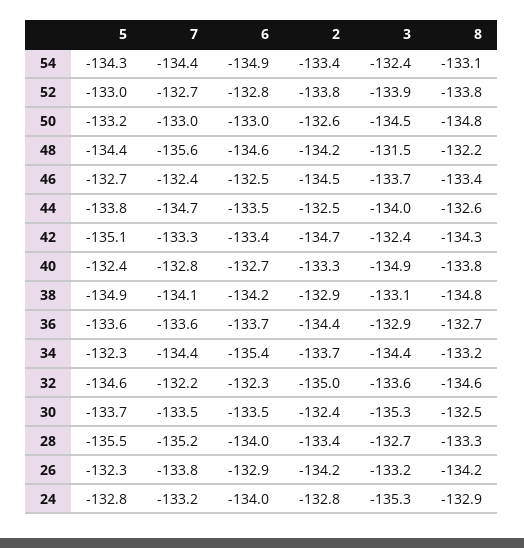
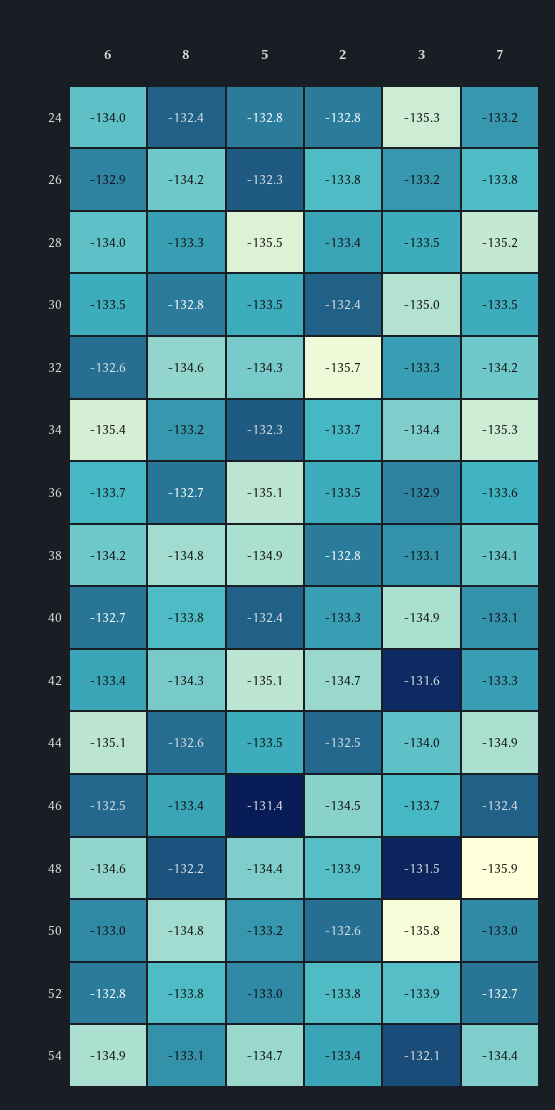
  {
    "5": {
-     "54": -134.3,
+     "54": -134.7,
      "52": -133,
      "50": -133.2,
      "48": -134.4,
-     "46": -132.7,
+     "46": -131.4,
-     "44": -133.8,
+     "44": -133.5,
      "42": -135.1,
      "40": -132.4,
      "38": -134.9,
-     "36": -133.6,
+     "36": -135.1,
      "34": -132.3,
-     "32": -134.6,
+     "32": -134.3,
-     "30": -133.7,
+     "30": -133.5,
      "28": -135.5,
      "26": -132.3,
      "24": -132.8
    },
    "7": {
      "54": -134.4,
      "52": -132.7,
      "50": -133,
-     "48": -135.6,
+     "48": -135.9,
      "46": -132.4,
-     "44": -134.7,
+     "44": -134.9,
      "42": -133.3,
-     "40": -132.8,
+     "40": -133.1,
      "38": -134.1,
      "36": -133.6,
-     "34": -134.4,
+     "34": -135.3,
-     "32": -132.2,
+     "32": -134.2,
      "30": -133.5,
      "28": -135.2,
      "26": -133.8,
      "24": -133.2
    },
    "6": {
      "54": -134.9,
      "52": -132.8,
      "50": -133,
      "48": -134.6,
      "46": -132.5,
-     "44": -133.5,
+     "44": -135.1,
      "42": -133.4,
      "40": -132.7,
      "38": -134.2,
      "36": -133.7,
      "34": -135.4,
-     "32": -132.3,
+     "32": -132.6,
      "30": -133.5,
      "28": -134,
      "26": -132.9,
      "24": -134
    },
    "2": {
      "54": -133.4,
      "52": -133.8,
      "50": -132.6,
-     "48": -134.2,
+     "48": -133.9,
      "46": -134.5,
      "44": -132.5,
      "42": -134.7,
      "40": -133.3,
-     "38": -132.9,
+     "38": -132.8,
-     "36": -134.4,
+     "36": -133.5,
      "34": -133.7,
-     "32": -135,
+     "32": -135.7,
      "30": -132.4,
      "28": -133.4,
-     "26": -134.2,
+     "26": -133.8,
      "24": -132.8
    },
    "3": {
-     "54": -132.4,
+     "54": -132.1,
      "52": -133.9,
-     "50": -134.5,
+     "50": -135.8,
      "48": -131.5,
      "46": -133.7,
      "44": -134,
-     "42": -132.4,
+     "42": -131.6,
      "40": -134.9,
      "38": -133.1,
      "36": -132.9,
      "34": -134.4,
-     "32": -133.6,
+     "32": -133.3,
-     "30": -135.3,
+     "30": -135,
-     "28": -132.7,
+     "28": -133.5,
      "26": -133.2,
      "24": -135.3
    },
    "8": {
      "54": -133.1,
      "52": -133.8,
      "50": -134.8,
      "48": -132.2,
      "46": -133.4,
      "44": -132.6,
      "42": -134.3,
      "40": -133.8,
      "38": -134.8,
      "36": -132.7,
      "34": -133.2,
      "32": -134.6,
-     "30": -132.5,
+     "30": -132.8,
      "28": -133.3,
      "26": -134.2,
-     "24": -132.9
+     "24": -132.4
    }
  }

